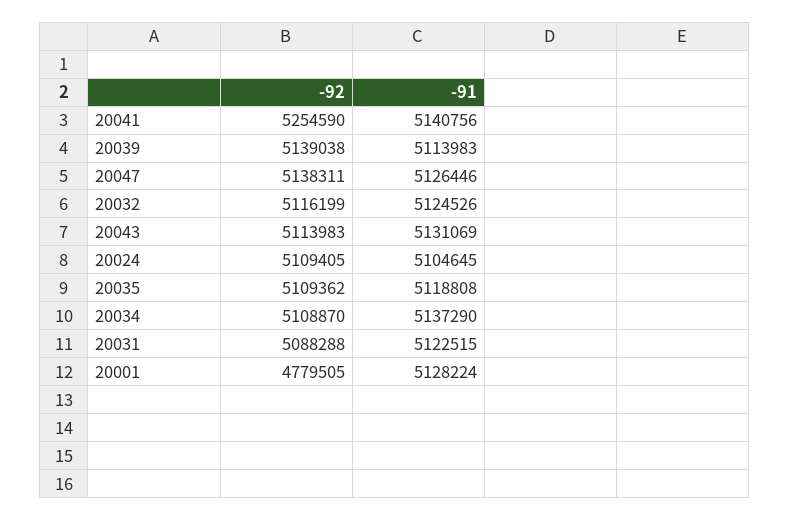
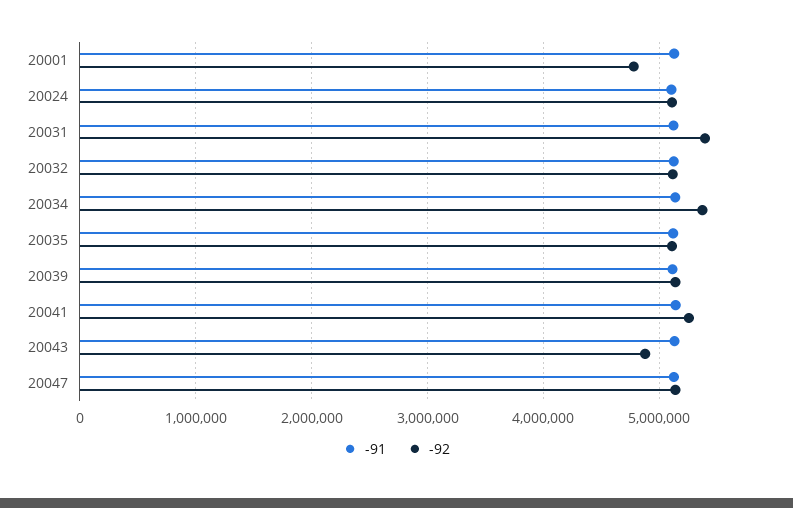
  {
    "-92": {
      "20041": 5254590,
      "20039": 5139038,
      "20047": 5138311,
      "20032": 5116199,
-     "20043": 5113983,
+     "20043": 4900000,
      "20024": 5109405,
      "20035": 5109362,
-     "20034": 5108870,
+     "20034": 5400000,
-     "20031": 5088288,
+     "20031": 5400000,
      "20001": 4779505
    },
    "-91": {
      "20041": 5140756,
      "20039": 5113983,
      "20047": 5126446,
      "20032": 5124526,
      "20043": 5131069,
      "20024": 5104645,
      "20035": 5118808,
      "20034": 5137290,
      "20031": 5122515,
      "20001": 5128224
    }
  }

